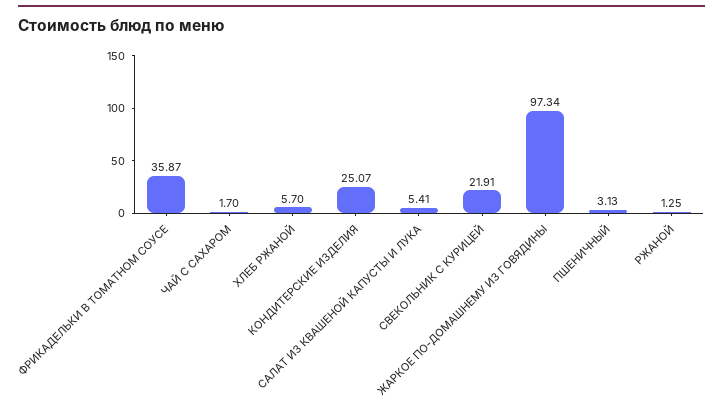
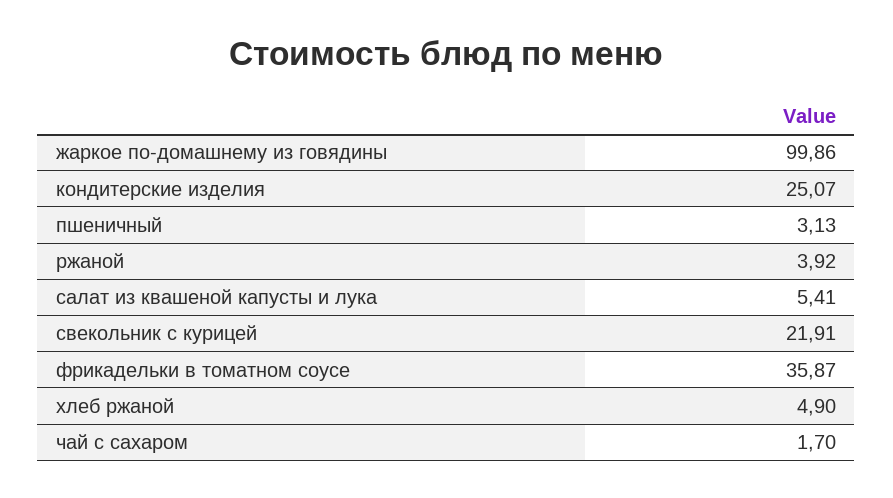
  {
    "ФРИКАДЕЛЬКИ В ТОМАТНОМ СОУСЕ": 35.87,
    "ЧАЙ С САХАРОМ": 1.7,
-   "ХЛЕБ РЖАНОЙ": 5.7,
+   "ХЛЕБ РЖАНОЙ": 4.9,
    "КОНДИТЕРСКИЕ ИЗДЕЛИЯ": 25.07,
    "САЛАТ ИЗ КВАШЕНОЙ КАПУСТЫ И ЛУКА": 5.41,
    "СВЕКОЛЬНИК С КУРИЦЕЙ": 21.91,
-   "ЖАРКОЕ ПО-ДОМАШНЕМУ ИЗ ГОВЯДИНЫ": 97.34,
+   "ЖАРКОЕ ПО-ДОМАШНЕМУ ИЗ ГОВЯДИНЫ": 99.86,
    "ПШЕНИЧНЫЙ": 3.13,
-   "РЖАНОЙ": 1.25
+   "РЖАНОЙ": 3.92
  }

